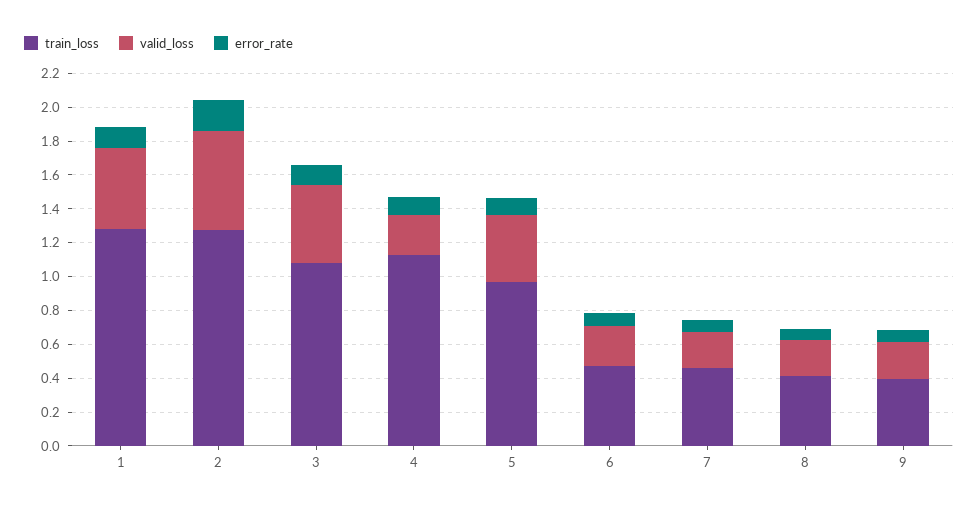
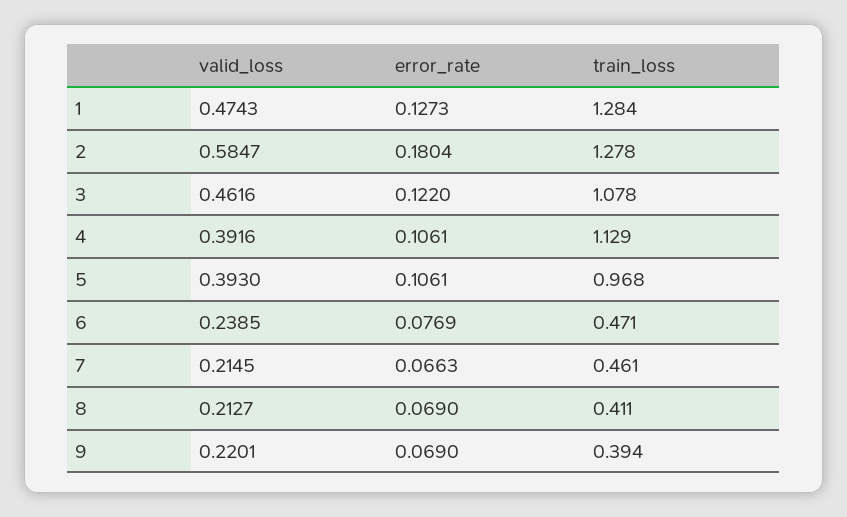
  {
    "train_loss": {
      "1": 1.284,
      "2": 1.278,
      "3": 1.078,
      "4": 1.129,
      "5": 0.968,
      "6": 0.471,
      "7": 0.461,
      "8": 0.411,
      "9": 0.394
    },
    "valid_loss": {
      "1": 0.4743,
      "2": 0.5847,
      "3": 0.4616,
-     "4": 0.25,
+     "4": 0.3916,
      "5": 0.393,
      "6": 0.2385,
      "7": 0.2145,
      "8": 0.2127,
      "9": 0.2201
    },
    "error_rate": {
      "1": 0.1273,
      "2": 0.1804,
      "3": 0.122,
      "4": 0.1061,
      "5": 0.1061,
      "6": 0.0769,
      "7": 0.0663,
      "8": 0.069,
      "9": 0.069
    }
  }

